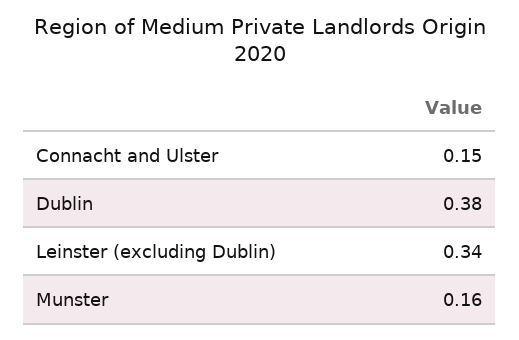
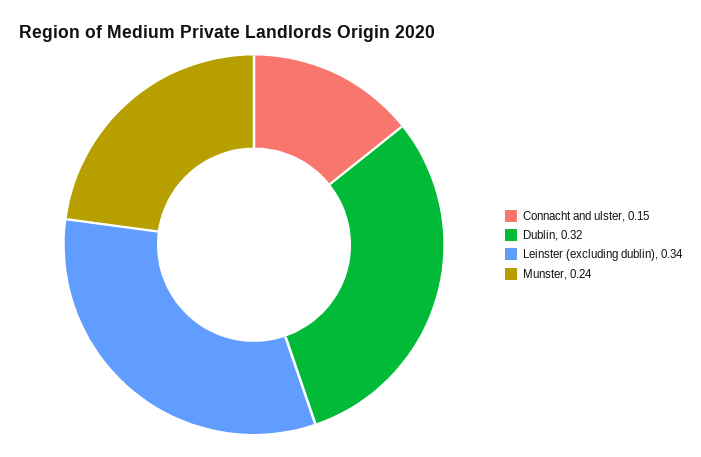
  {
    "Connacht and Ulster": 0.15,
-   "Dublin": 0.38,
+   "Dublin": 0.32,
    "Leinster (excluding Dublin)": 0.34,
-   "Munster": 0.16
+   "Munster": 0.24
  }

